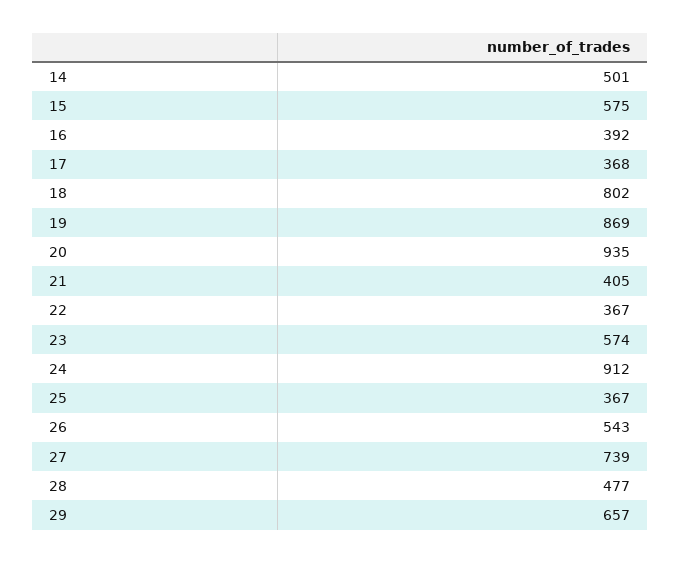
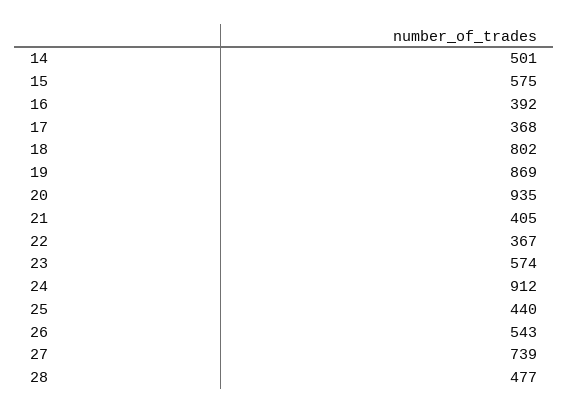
  {
    "14": 501,
    "15": 575,
    "16": 392,
    "17": 368,
    "18": 802,
    "19": 869,
    "20": 935,
    "21": 405,
    "22": 367,
    "23": 574,
    "24": 912,
-   "25": 367,
+   "25": 440,
    "26": 543,
    "27": 739,
-   "28": 477,
+   "28": 477
-   "29": 657
  }

